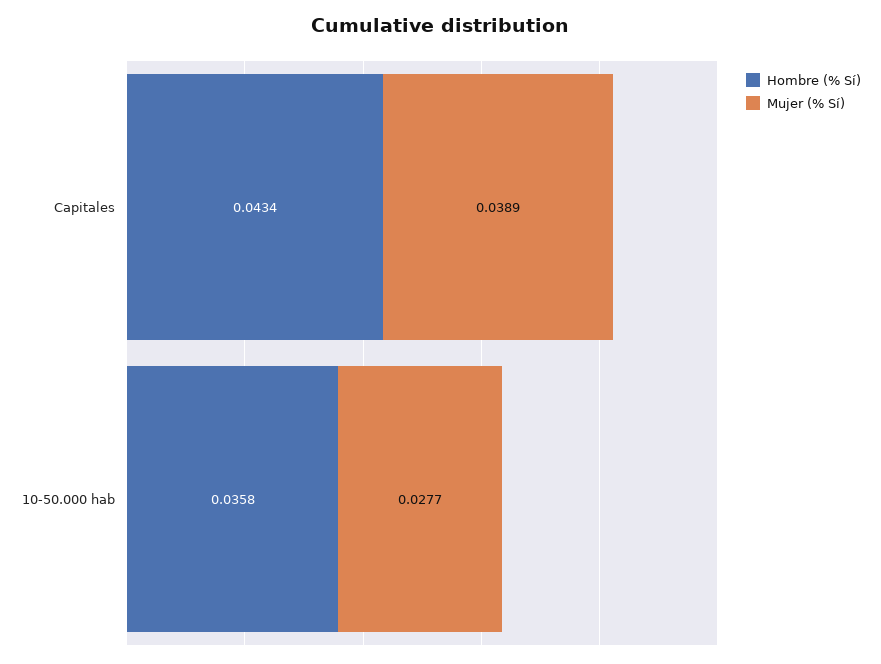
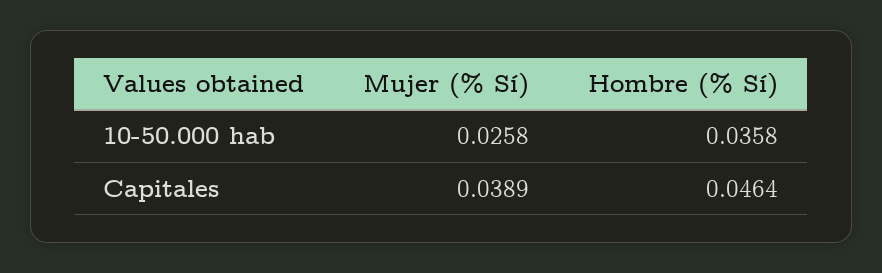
  {
    "Hombre (% Sí)": {
-     "Capitales": 0.0434,
+     "Capitales": 0.0464,
      "10-50.000 hab": 0.0358
    },
    "Mujer (% Sí)": {
      "Capitales": 0.0389,
-     "10-50.000 hab": 0.0277
+     "10-50.000 hab": 0.0258
    }
  }

